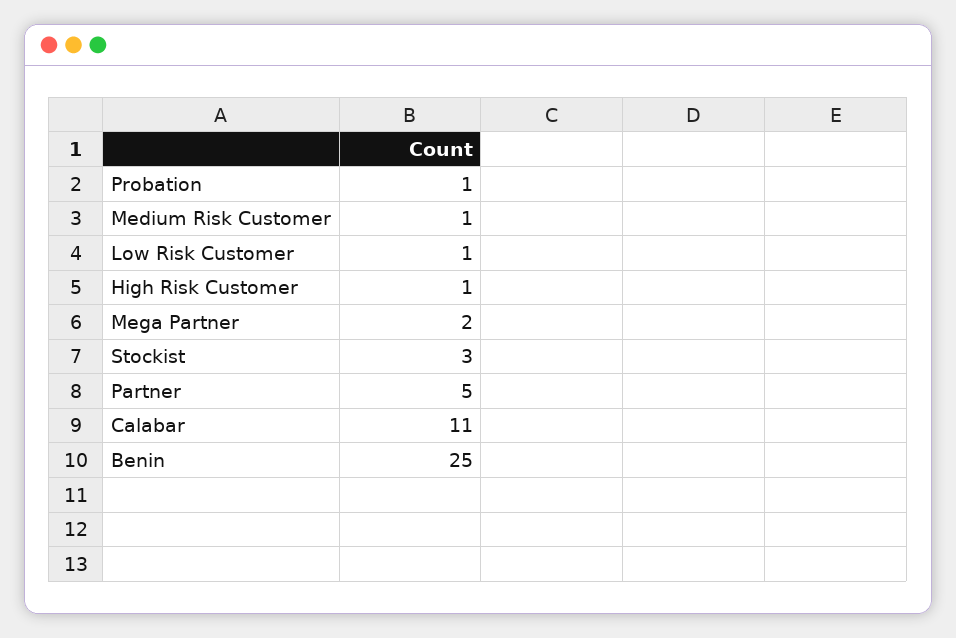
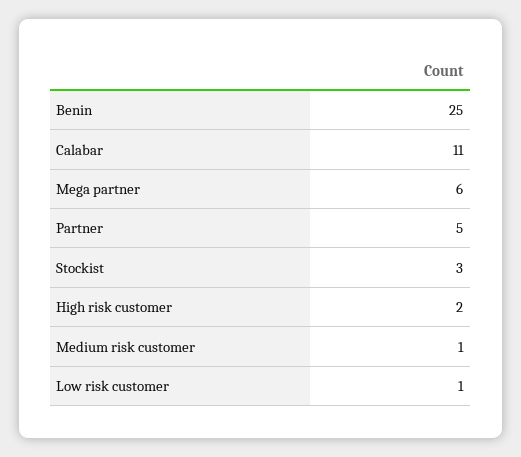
  {
-   "Probation": 1,
    "Medium Risk Customer": 1,
    "Low Risk Customer": 1,
-   "High Risk Customer": 1,
+   "High Risk Customer": 2,
-   "Mega Partner": 2,
+   "Mega Partner": 6,
    "Stockist": 3,
    "Partner": 5,
    "Calabar": 11,
    "Benin": 25
  }

